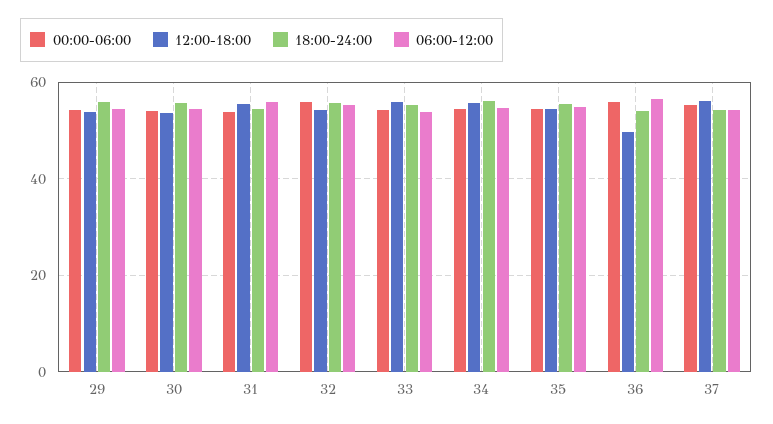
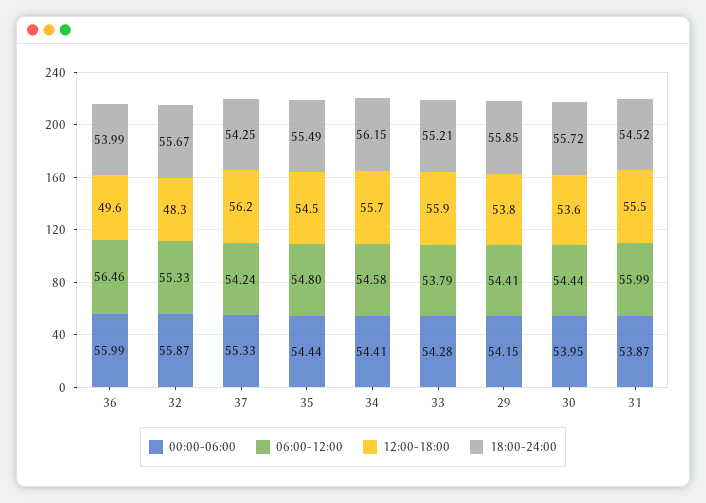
  {
    "00:00-06:00": {
      "29": 54.15,
      "30": 53.95,
      "31": 53.87,
      "32": 55.87,
      "33": 54.28,
      "34": 54.41,
      "35": 54.44,
      "36": 55.99,
      "37": 55.33
    },
    "12:00-18:00": {
      "29": 53.8,
      "30": 53.6,
      "31": 55.5,
-     "32": 54,
+     "32": 48.3,
      "33": 55.9,
      "34": 55.7,
      "35": 54.5,
      "36": 49.6,
      "37": 56.2
    },
    "18:00-24:00": {
      "29": 55.85,
      "30": 55.72,
      "31": 54.52,
      "32": 55.67,
      "33": 55.21,
      "34": 56.15,
      "35": 55.49,
      "36": 53.99,
      "37": 54.25
    },
    "06:00-12:00": {
      "29": 54.41,
      "30": 54.44,
      "31": 55.99,
      "32": 55.33,
      "33": 53.79,
      "34": 54.58,
      "35": 54.8,
      "36": 56.46,
      "37": 54.24
    }
  }

